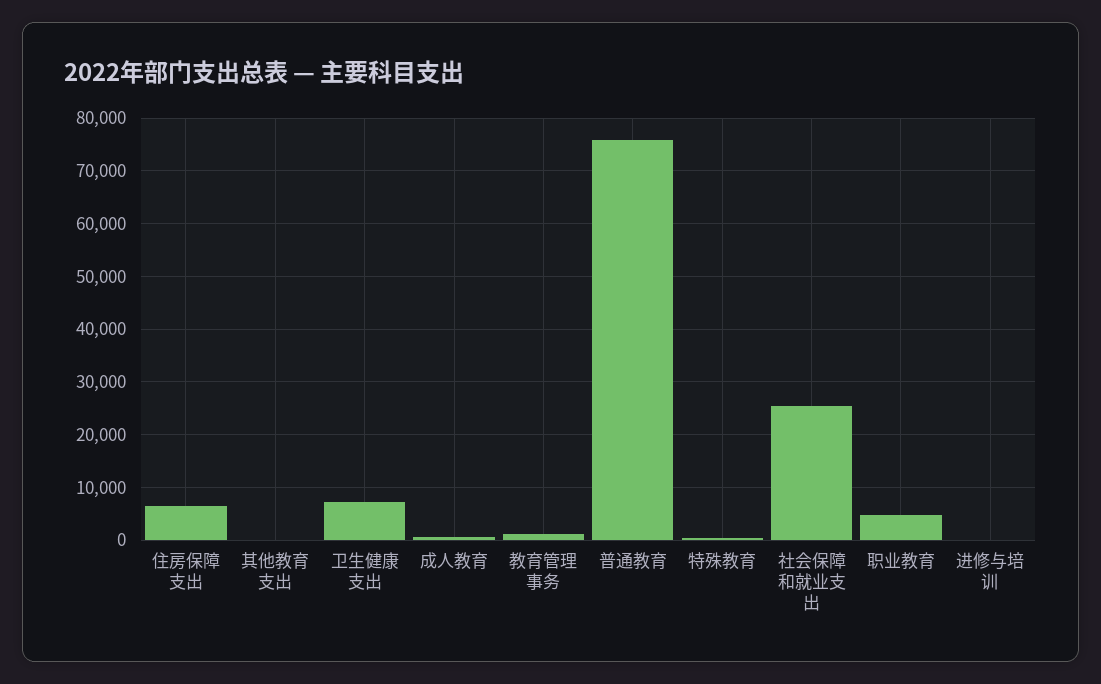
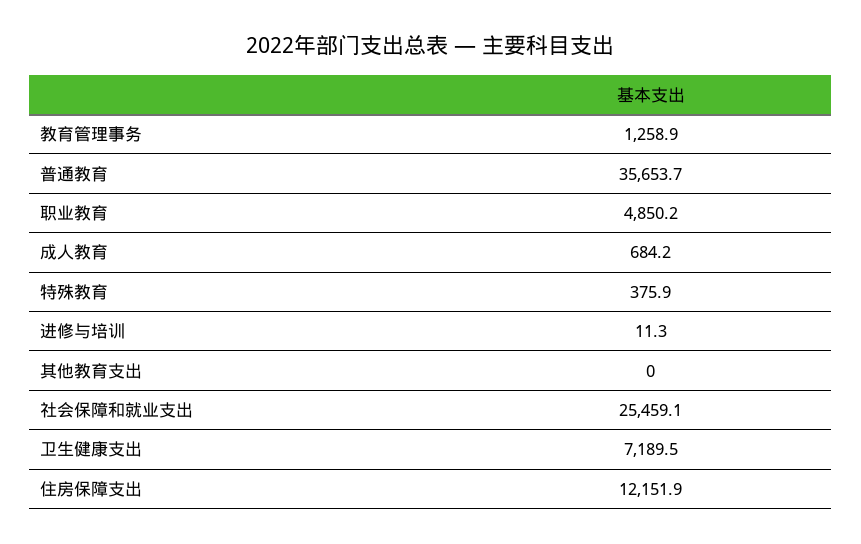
  {
-   "住房保障支出": 6000,
+   "住房保障支出": 12151.9,
    "其他教育支出": 0,
    "卫生健康支出": 7189.5,
    "成人教育": 684.2,
    "教育管理事务": 1258.9,
-   "普通教育": 76000,
+   "普通教育": 35653.7,
    "特殊教育": 375.9,
    "社会保障和就业支出": 25459.1,
    "职业教育": 4850.2,
    "进修与培训": 11.3
  }

